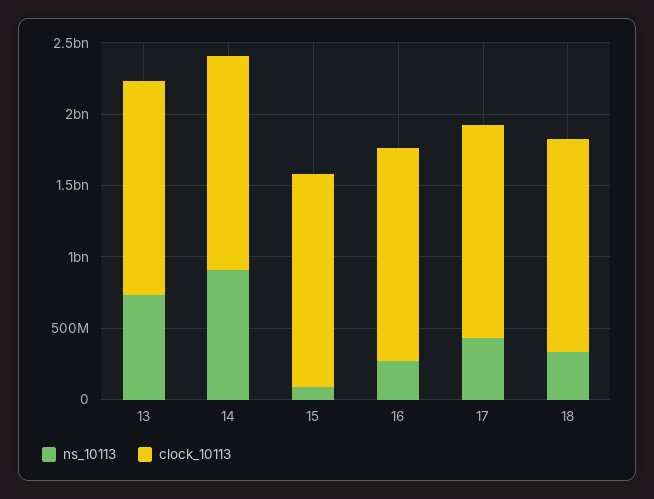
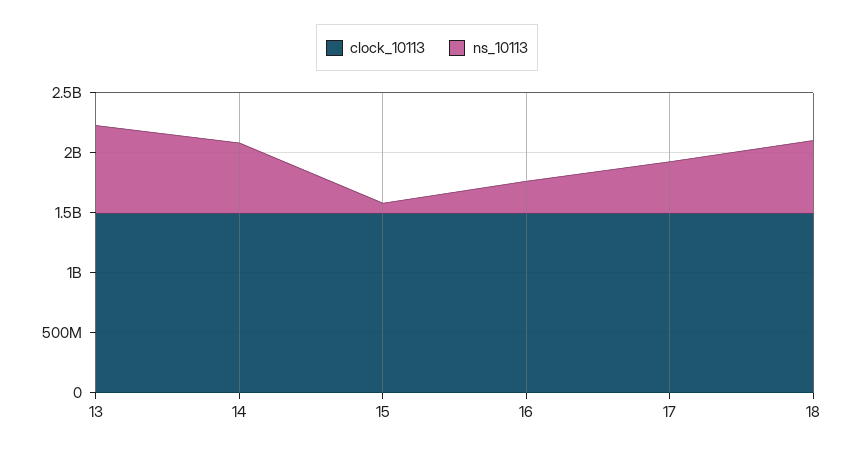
  {
    "ns_10113": {
      "13": 700000000,
-     "14": 900000000,
+     "14": 600000000,
      "15": 100000000,
      "16": 300000000,
      "17": 400000000,
-     "18": 300000000
+     "18": 600000000
    },
    "clock_10113": {
      "13": 1500000000,
      "14": 1500000000,
      "15": 1500000000,
      "16": 1500000000,
      "17": 1500000000,
      "18": 1500000000
    }
  }

